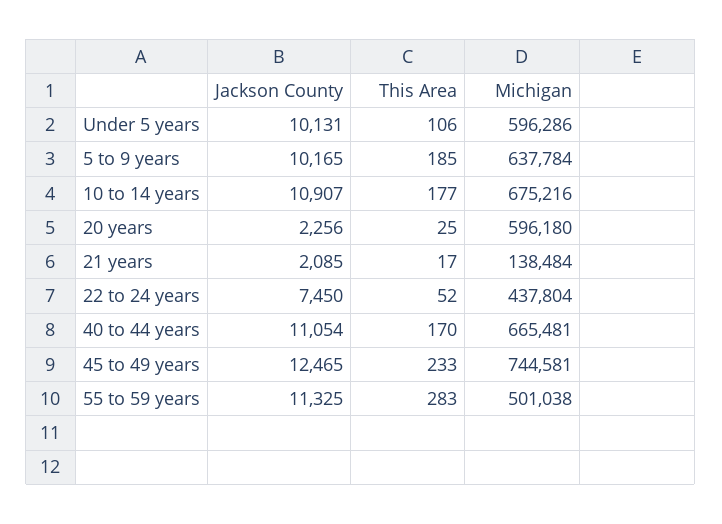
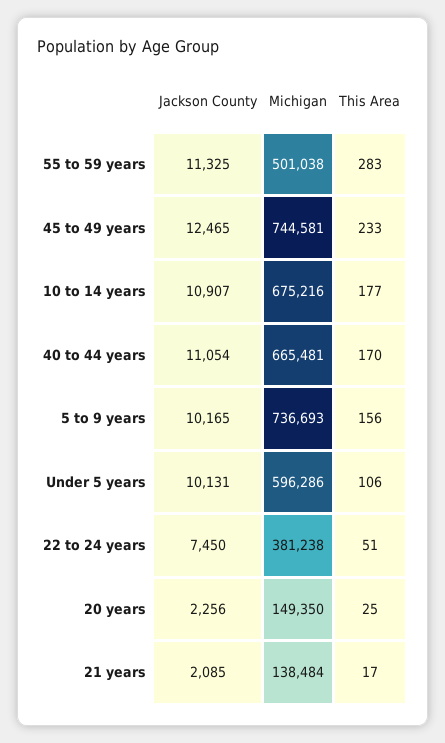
  {
    "Jackson County": {
      "Under 5 years": 10131,
      "5 to 9 years": 10165,
      "10 to 14 years": 10907,
      "20 years": 2256,
      "21 years": 2085,
      "22 to 24 years": 7450,
      "40 to 44 years": 11054,
      "45 to 49 years": 12465,
      "55 to 59 years": 11325
    },
    "This Area": {
      "Under 5 years": 106,
-     "5 to 9 years": 185,
+     "5 to 9 years": 156,
      "10 to 14 years": 177,
      "20 years": 25,
      "21 years": 17,
-     "22 to 24 years": 52,
+     "22 to 24 years": 51,
      "40 to 44 years": 170,
      "45 to 49 years": 233,
      "55 to 59 years": 283
    },
    "Michigan": {
      "Under 5 years": 596286,
-     "5 to 9 years": 637784,
+     "5 to 9 years": 736693,
      "10 to 14 years": 675216,
-     "20 years": 596180,
+     "20 years": 149350,
      "21 years": 138484,
-     "22 to 24 years": 437804,
+     "22 to 24 years": 381238,
      "40 to 44 years": 665481,
      "45 to 49 years": 744581,
      "55 to 59 years": 501038
    }
  }

